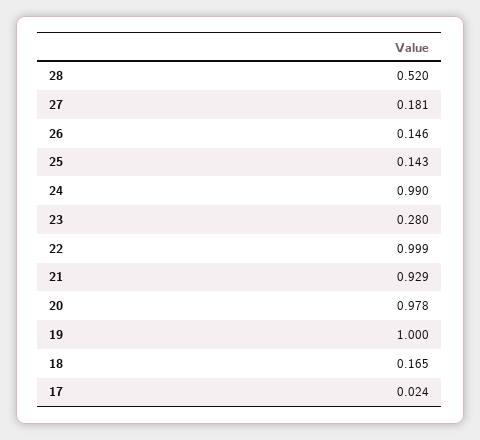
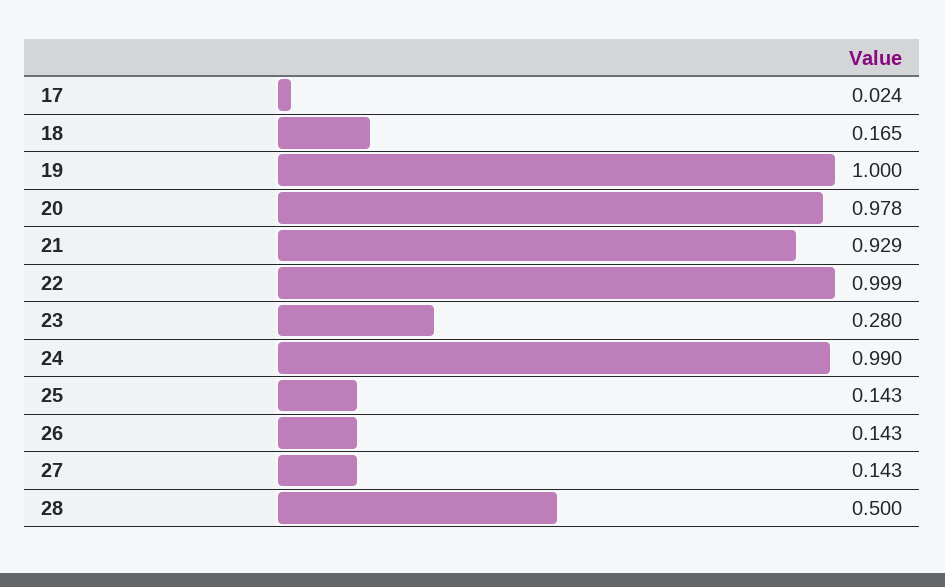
  {
-   "28": 0.52,
+   "28": 0.5,
-   "27": 0.181,
+   "27": 0.143,
-   "26": 0.146,
+   "26": 0.143,
    "25": 0.143,
    "24": 0.99,
    "23": 0.28,
    "22": 0.999,
    "21": 0.929,
    "20": 0.978,
    "19": 1,
    "18": 0.165,
    "17": 0.024
  }

